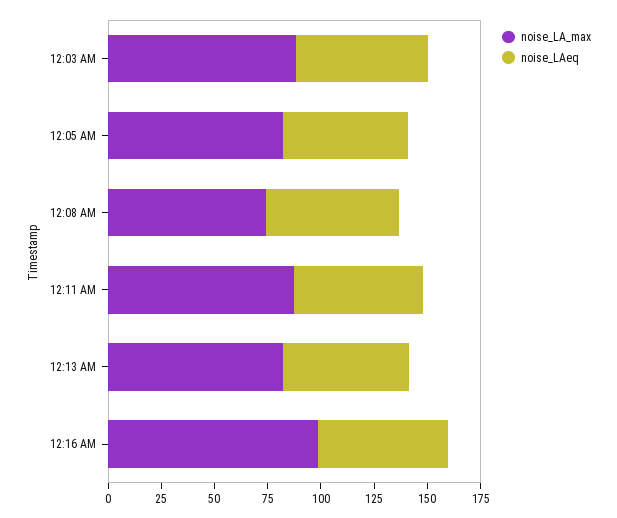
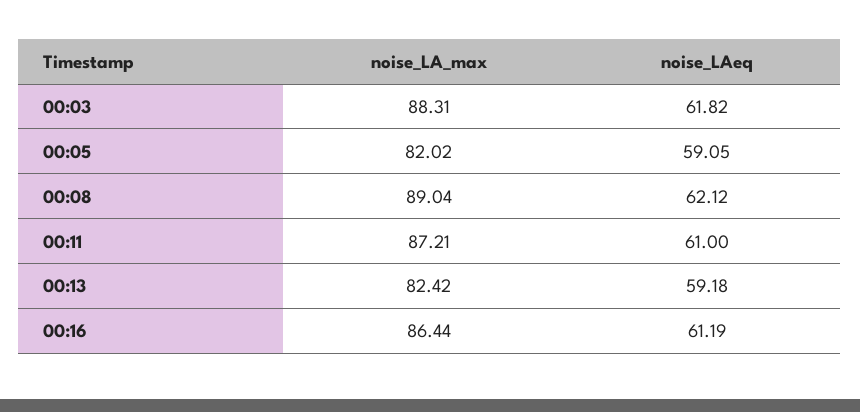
  {
    "noise_LA_max": {
      "12:03 AM": 88.31,
      "12:05 AM": 82.02,
-     "12:08 AM": 75,
+     "12:08 AM": 89.04,
      "12:11 AM": 87.21,
      "12:13 AM": 82.42,
-     "12:16 AM": 100
+     "12:16 AM": 86.44
    },
    "noise_LAeq": {
      "12:03 AM": 61.82,
      "12:05 AM": 59.05,
      "12:08 AM": 62.12,
      "12:11 AM": 61,
      "12:13 AM": 59.18,
      "12:16 AM": 61.19
    }
  }

